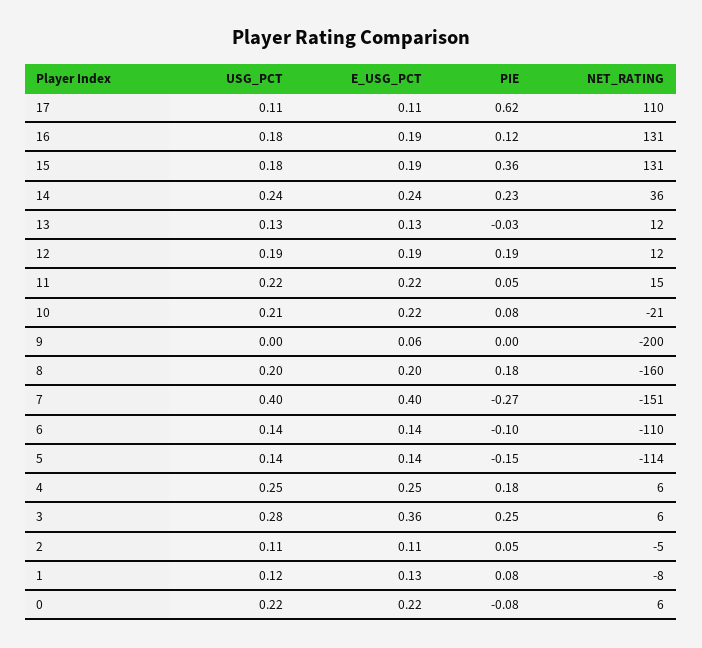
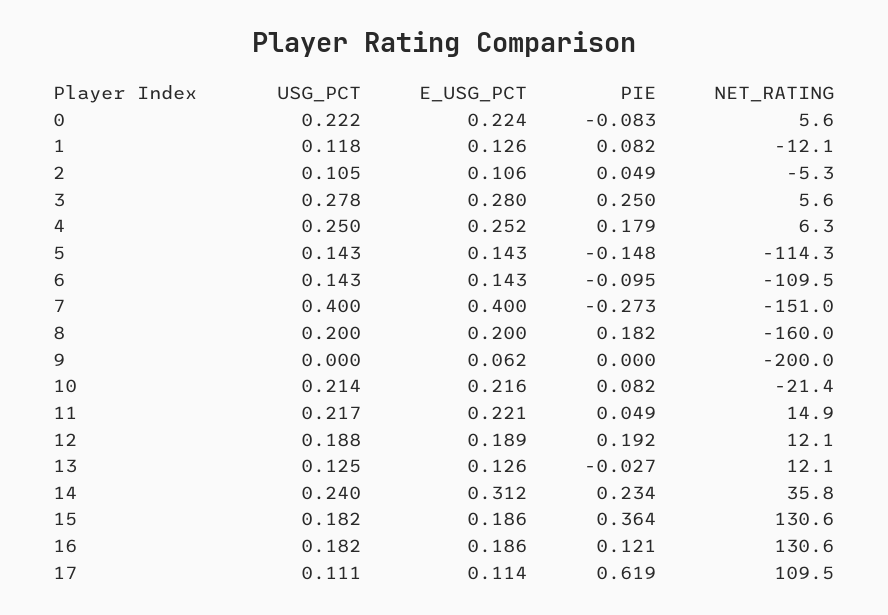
  {
    "USG_PCT": {
      "17": 0.111,
      "16": 0.182,
      "15": 0.182,
      "14": 0.24,
      "13": 0.125,
      "12": 0.188,
      "11": 0.217,
      "10": 0.214,
      "9": 0,
      "8": 0.2,
      "7": 0.4,
      "6": 0.143,
      "5": 0.143,
      "4": 0.25,
      "3": 0.278,
      "2": 0.105,
      "1": 0.118,
      "0": 0.222
    },
    "E_USG_PCT": {
      "17": 0.114,
      "16": 0.186,
      "15": 0.186,
-     "14": 0.24,
+     "14": 0.312,
      "13": 0.126,
      "12": 0.189,
      "11": 0.221,
      "10": 0.216,
      "9": 0.062,
      "8": 0.2,
      "7": 0.4,
      "6": 0.143,
      "5": 0.143,
      "4": 0.252,
-     "3": 0.36,
+     "3": 0.28,
      "2": 0.106,
      "1": 0.126,
      "0": 0.224
    },
    "PIE": {
      "17": 0.619,
      "16": 0.121,
      "15": 0.364,
      "14": 0.234,
      "13": -0.027,
      "12": 0.192,
      "11": 0.049,
      "10": 0.082,
      "9": 0,
      "8": 0.182,
      "7": -0.273,
      "6": -0.095,
      "5": -0.148,
      "4": 0.179,
      "3": 0.25,
      "2": 0.049,
      "1": 0.082,
      "0": -0.083
    },
    "NET_RATING": {
      "17": 109.5,
      "16": 130.6,
      "15": 130.6,
      "14": 35.8,
      "13": 12.1,
      "12": 12.1,
      "11": 14.9,
      "10": -21.4,
      "9": -200,
      "8": -160,
      "7": -151,
      "6": -109.5,
      "5": -114.3,
      "4": 6.3,
      "3": 5.6,
      "2": -5.3,
-     "1": -8,
+     "1": -12.1,
      "0": 5.6
    }
  }

